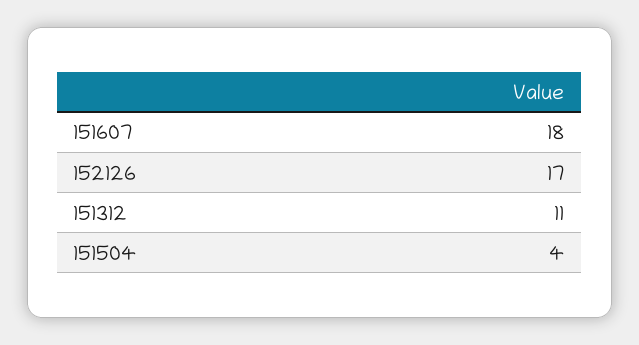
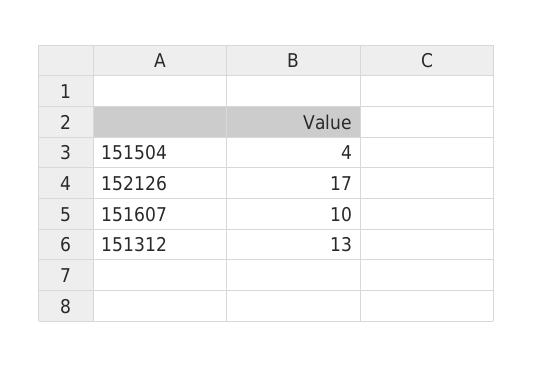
  {
-   "151607": 18,
+   "151607": 10,
    "152126": 17,
-   "151312": 11,
+   "151312": 13,
    "151504": 4
  }

